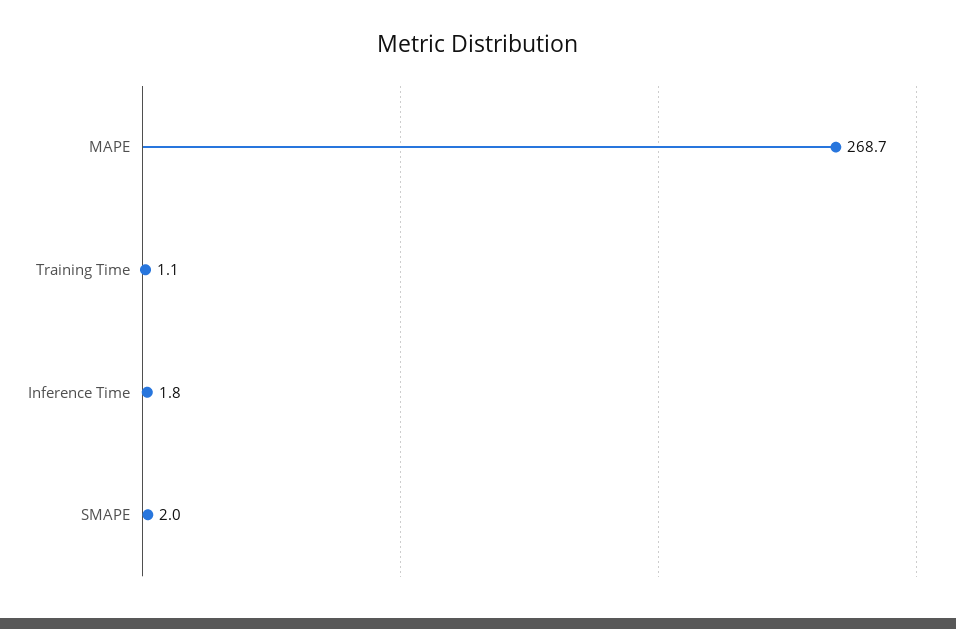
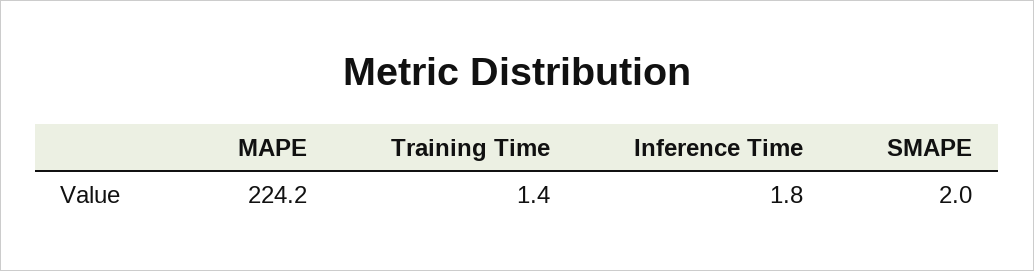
  {
-   "MAPE": 268.7,
+   "MAPE": 224.2,
-   "Training Time": 1.1,
+   "Training Time": 1.4,
    "Inference Time": 1.8,
    "SMAPE": 2
  }

